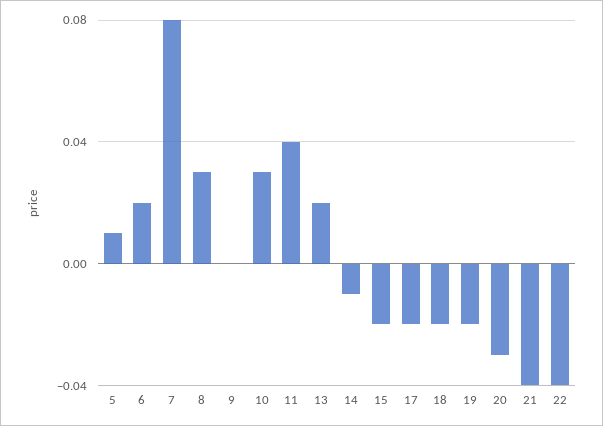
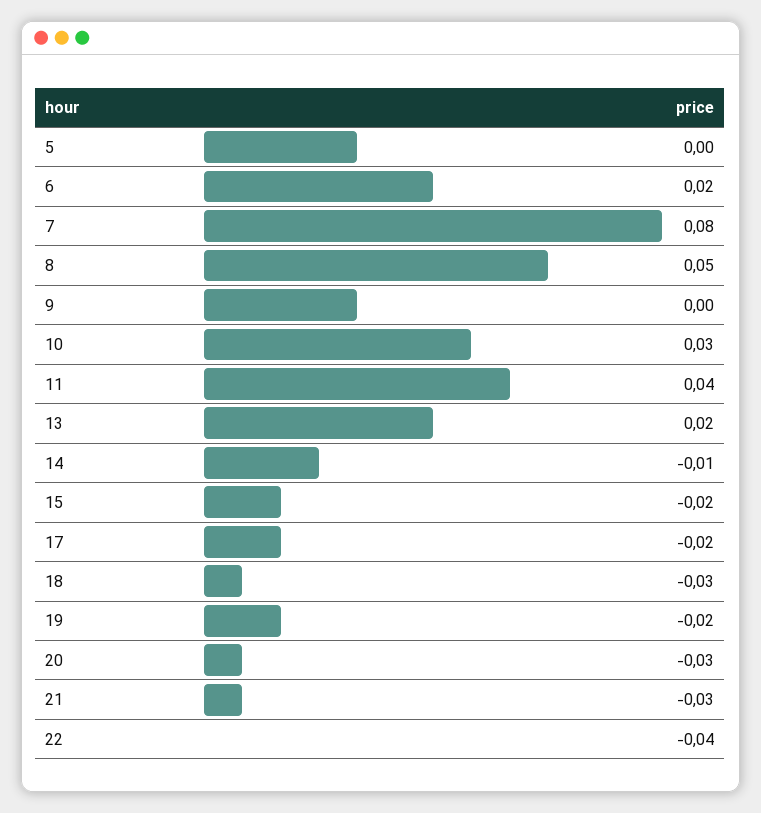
  {
-   "5": 0.01,
+   "5": 0,
    "6": 0.02,
    "7": 0.08,
-   "8": 0.03,
+   "8": 0.05,
    "9": 0,
    "10": 0.03,
    "11": 0.04,
    "13": 0.02,
    "14": -0.01,
    "15": -0.02,
    "17": -0.02,
-   "18": -0.02,
+   "18": -0.03,
    "19": -0.02,
    "20": -0.03,
-   "21": -0.04,
+   "21": -0.03,
    "22": -0.04
  }

